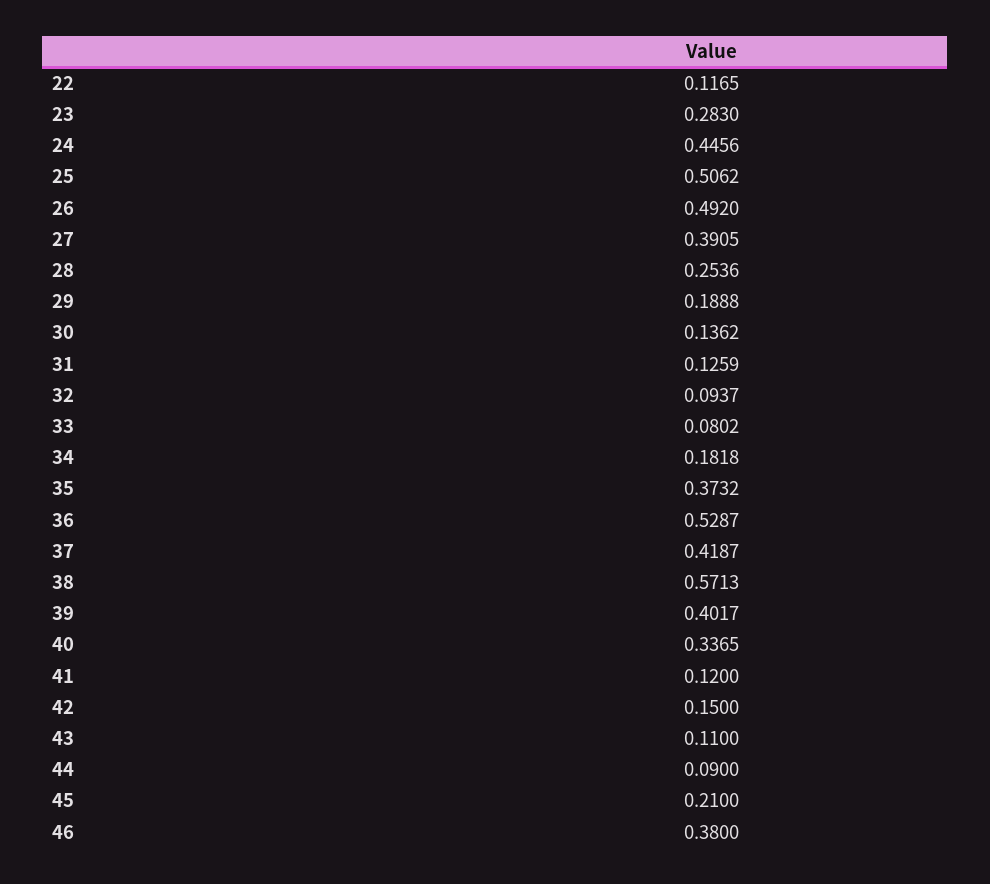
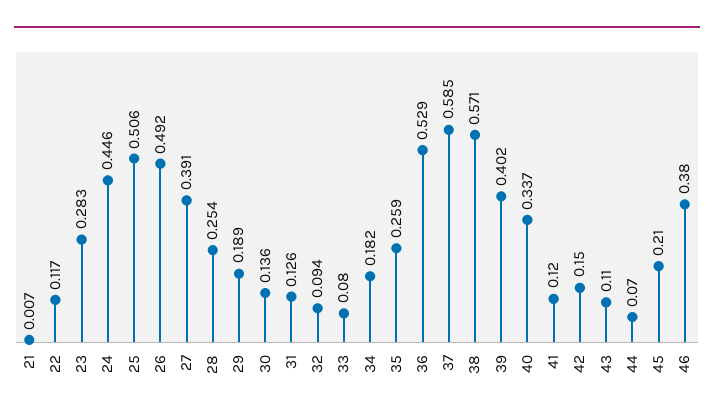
  {
    "22": 0.1165,
    "23": 0.283,
    "24": 0.4456,
    "25": 0.5062,
    "26": 0.492,
    "27": 0.3905,
    "28": 0.2536,
    "29": 0.1888,
    "30": 0.1362,
    "31": 0.1259,
    "32": 0.0937,
    "33": 0.0802,
    "34": 0.1818,
-   "35": 0.3732,
+   "35": 0.259,
    "36": 0.5287,
-   "37": 0.4187,
+   "37": 0.585,
    "38": 0.5713,
    "39": 0.4017,
    "40": 0.3365,
    "41": 0.12,
    "42": 0.15,
    "43": 0.11,
-   "44": 0.09,
+   "44": 0.07,
    "45": 0.21,
-   "46": 0.38
+   "46": 0.38,
+   "21": 0.007
  }

